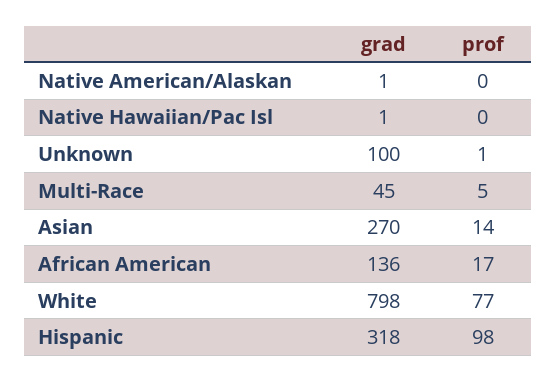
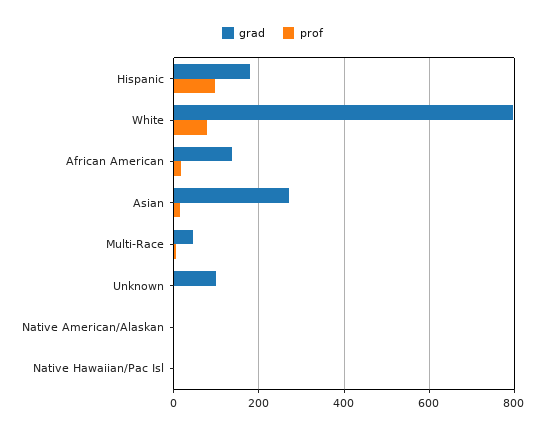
  {
    "grad": {
      "Native American/Alaskan": 1,
      "Native Hawaiian/Pac Isl": 1,
      "Unknown": 100,
      "Multi-Race": 45,
      "Asian": 270,
      "African American": 136,
      "White": 798,
-     "Hispanic": 318
+     "Hispanic": 180
    },
    "prof": {
      "Native American/Alaskan": 0,
      "Native Hawaiian/Pac Isl": 0,
      "Unknown": 1,
      "Multi-Race": 5,
      "Asian": 14,
      "African American": 17,
      "White": 77,
      "Hispanic": 98
    }
  }

